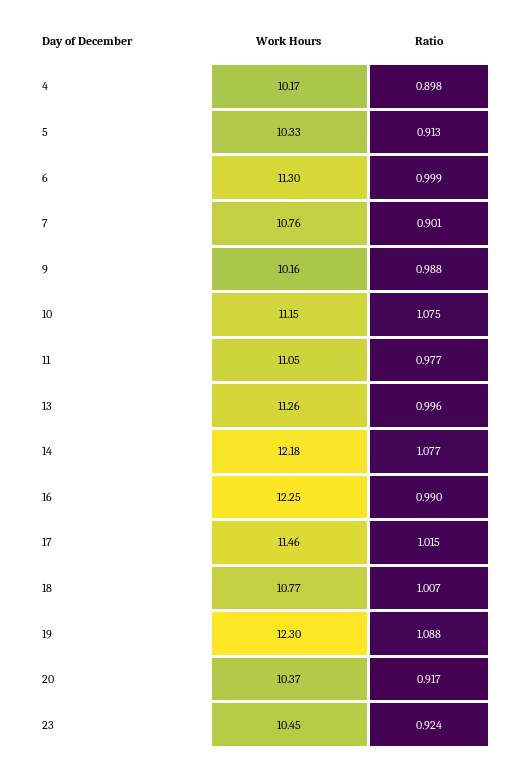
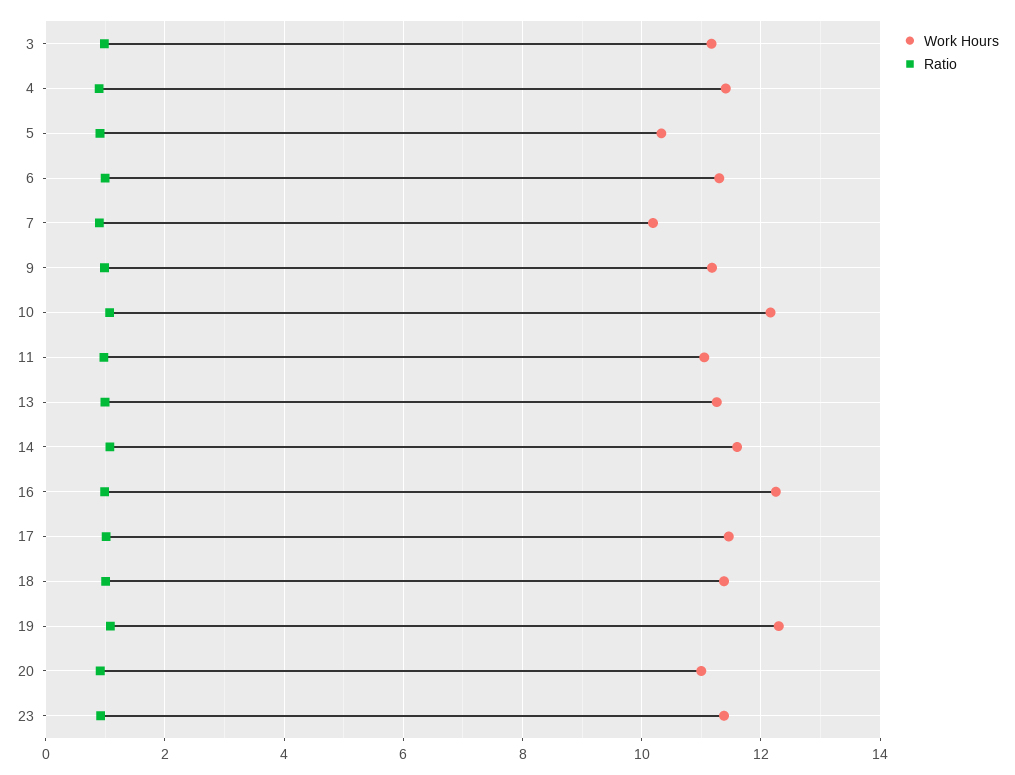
  {
    "Work Hours": {
-     "4": 10.17,
+     "4": 11.4,
      "5": 10.33,
      "6": 11.3,
-     "7": 10.76,
+     "7": 10.2,
-     "9": 10.16,
+     "9": 11.2,
-     "10": 11.15,
+     "10": 12.2,
      "11": 11.05,
      "13": 11.26,
-     "14": 12.18,
+     "14": 11.6,
      "16": 12.25,
      "17": 11.46,
-     "18": 10.77,
+     "18": 11.4,
      "19": 12.3,
-     "20": 10.37,
+     "20": 11,
-     "23": 10.45
+     "23": 11.4,
+     "3": 11.2
    },
    "Ratio": {
      "4": 0.898,
      "5": 0.913,
      "6": 0.999,
      "7": 0.901,
      "9": 0.988,
      "10": 1.075,
      "11": 0.977,
      "13": 0.996,
      "14": 1.077,
      "16": 0.99,
      "17": 1.015,
      "18": 1.007,
      "19": 1.088,
      "20": 0.917,
-     "23": 0.924
+     "23": 0.924,
+     "3": 1
    }
  }

